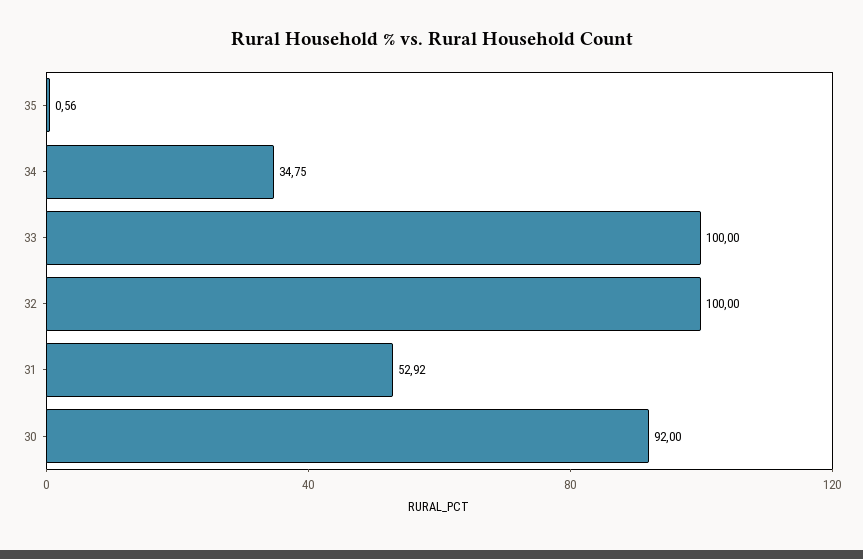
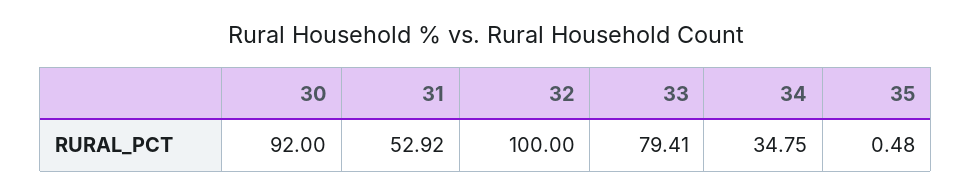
  {
-   "35": 0.56,
+   "35": 0.48,
    "34": 34.75,
-   "33": 100,
+   "33": 79.41,
    "32": 100,
    "31": 52.92,
    "30": 92
  }

